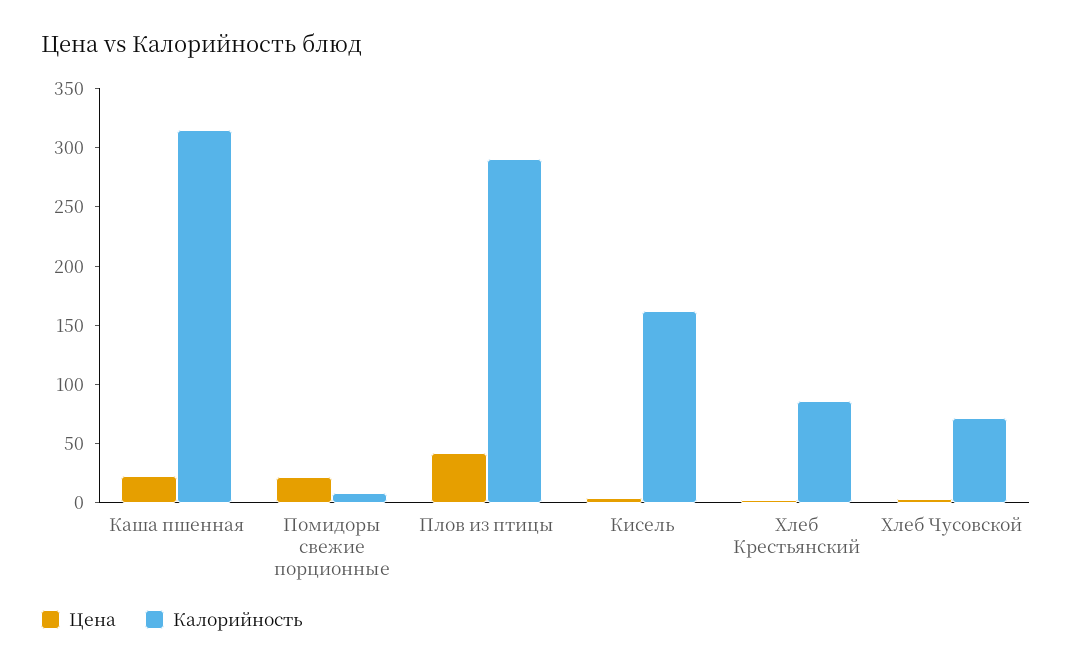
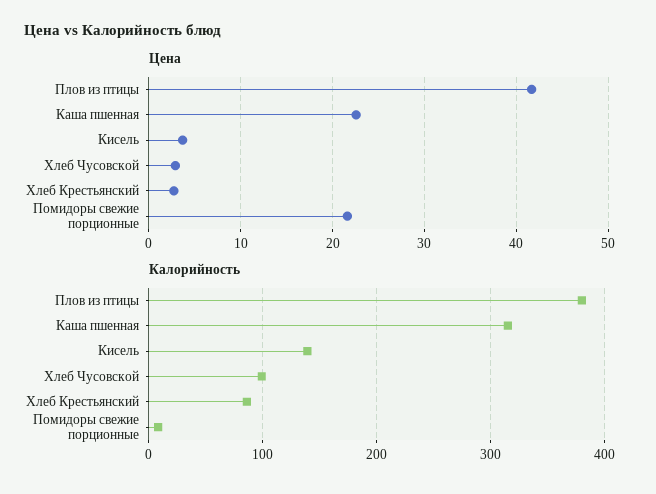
  {
    "Цена": {
      "Каша пшенная": 23,
      "Помидоры свежие порционные": 22,
      "Плов из птицы": 42,
      "Кисель": 4,
      "Хлеб Крестьянский": 3,
      "Хлеб Чусовской": 3
    },
    "Калорийность": {
      "Каша пшенная": 320,
      "Помидоры свежие порционные": 10,
-     "Плов из птицы": 290,
+     "Плов из птицы": 380,
-     "Кисель": 160,
+     "Кисель": 140,
      "Хлеб Крестьянский": 90,
-     "Хлеб Чусовской": 70
+     "Хлеб Чусовской": 100
    }
  }

